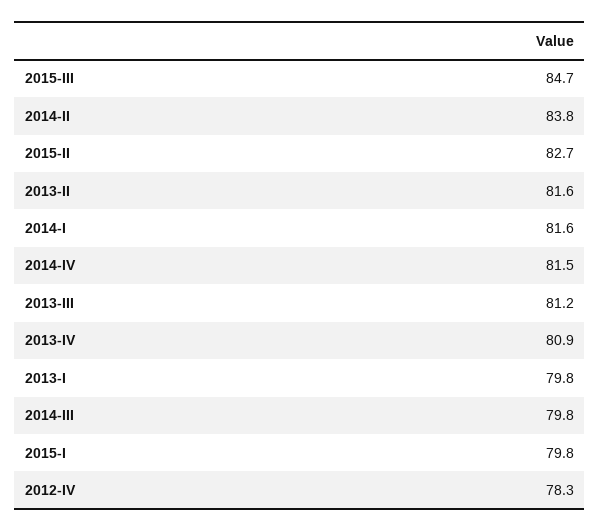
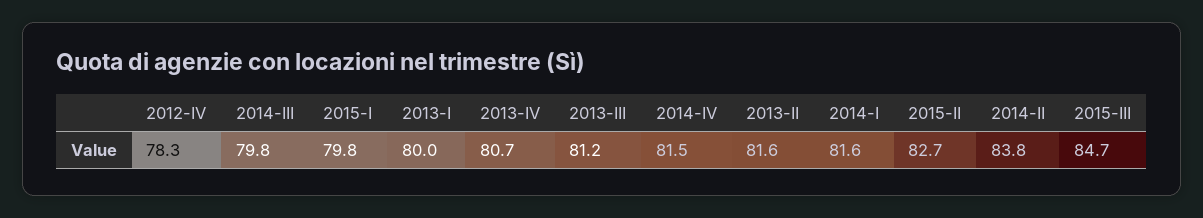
  {
    "2015-III": 84.7,
    "2014-II": 83.8,
    "2015-II": 82.7,
    "2013-II": 81.6,
    "2014-I": 81.6,
    "2014-IV": 81.5,
    "2013-III": 81.2,
-   "2013-IV": 80.9,
+   "2013-IV": 80.7,
-   "2013-I": 79.8,
+   "2013-I": 80,
    "2014-III": 79.8,
    "2015-I": 79.8,
    "2012-IV": 78.3
  }

